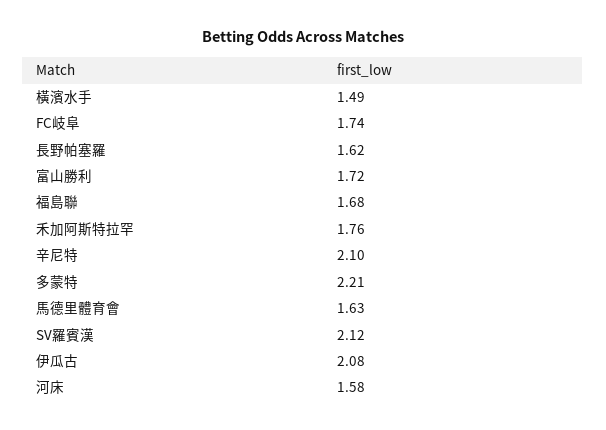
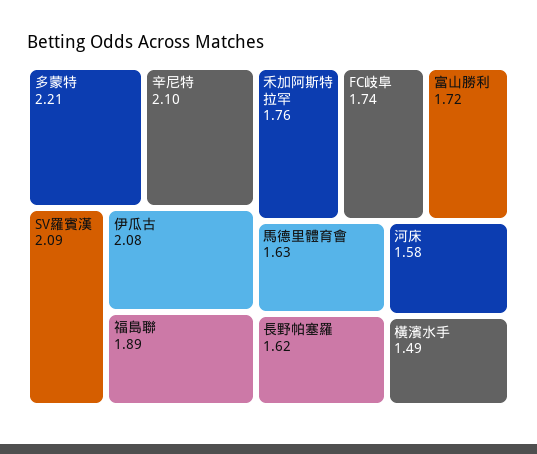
  {
    "橫濱水手": 1.49,
    "FC岐阜": 1.74,
    "長野帕塞羅": 1.62,
    "富山勝利": 1.72,
-   "福島聯": 1.68,
+   "福島聯": 1.89,
    "禾加阿斯特拉罕": 1.76,
    "辛尼特": 2.1,
    "多蒙特": 2.21,
    "馬德里體育會": 1.63,
-   "SV羅賓漢": 2.12,
+   "SV羅賓漢": 2.09,
    "伊瓜古": 2.08,
    "河床": 1.58
  }

